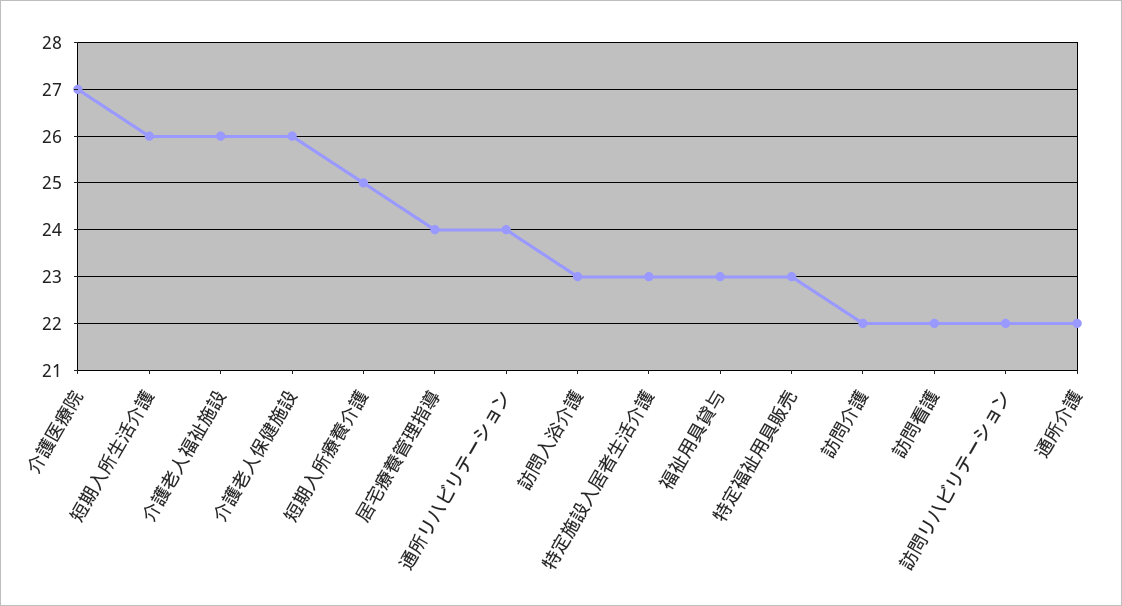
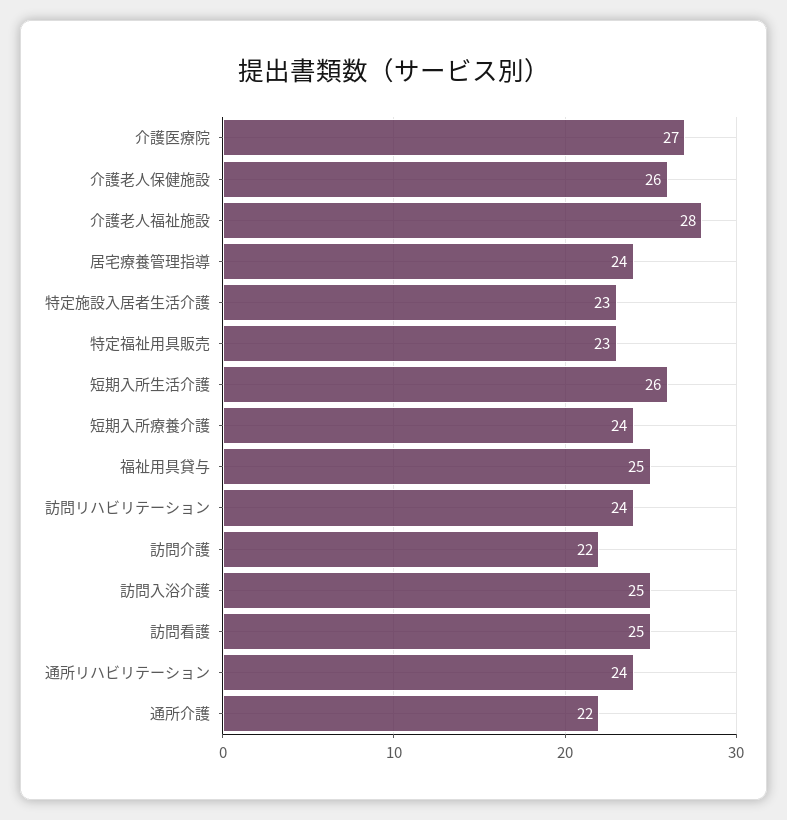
  {
    "介護医療院": 27,
    "短期入所生活介護": 26,
-   "介護老人福祉施設": 26,
+   "介護老人福祉施設": 28,
    "介護老人保健施設": 26,
-   "短期入所療養介護": 25,
+   "短期入所療養介護": 24,
    "居宅療養管理指導": 24,
    "通所リハビリテーション": 24,
-   "訪問入浴介護": 23,
+   "訪問入浴介護": 25,
    "特定施設入居者生活介護": 23,
-   "福祉用具貸与": 23,
+   "福祉用具貸与": 25,
    "特定福祉用具販売": 23,
    "訪問介護": 22,
-   "訪問看護": 22,
+   "訪問看護": 25,
-   "訪問リハビリテーション": 22,
+   "訪問リハビリテーション": 24,
    "通所介護": 22
  }

